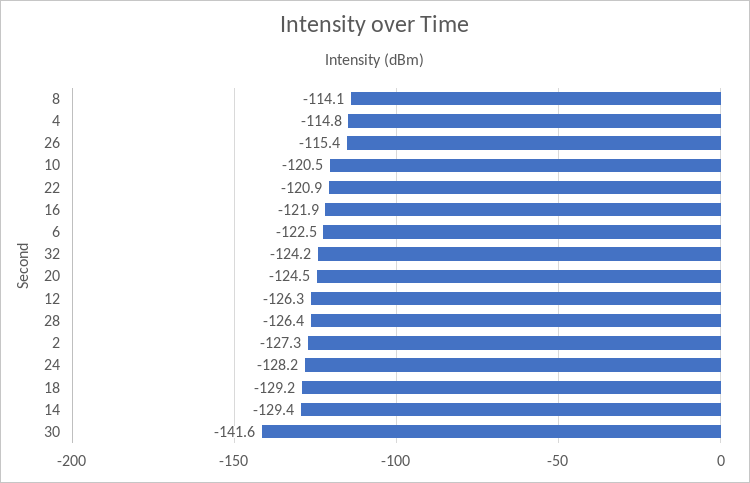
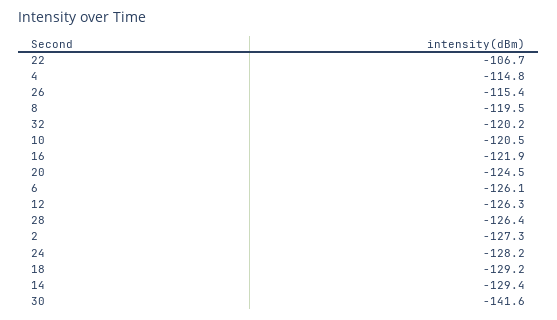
  {
-   "8": -114.1,
+   "8": -119.5,
    "4": -114.8,
    "26": -115.4,
    "10": -120.5,
-   "22": -120.9,
+   "22": -106.7,
    "16": -121.9,
-   "6": -122.5,
+   "6": -126.1,
-   "32": -124.2,
+   "32": -120.2,
    "20": -124.5,
    "12": -126.3,
    "28": -126.4,
    "2": -127.3,
    "24": -128.2,
    "18": -129.2,
    "14": -129.4,
    "30": -141.6
  }

